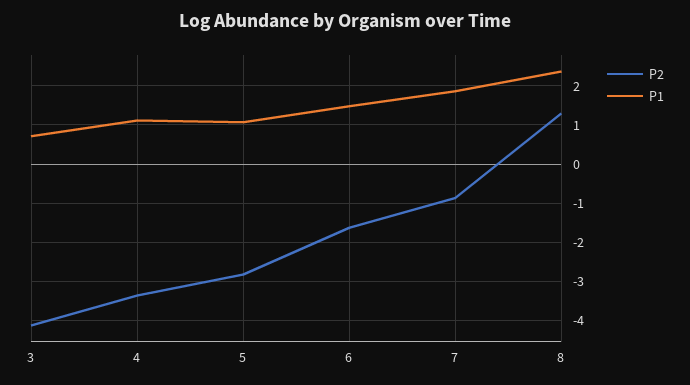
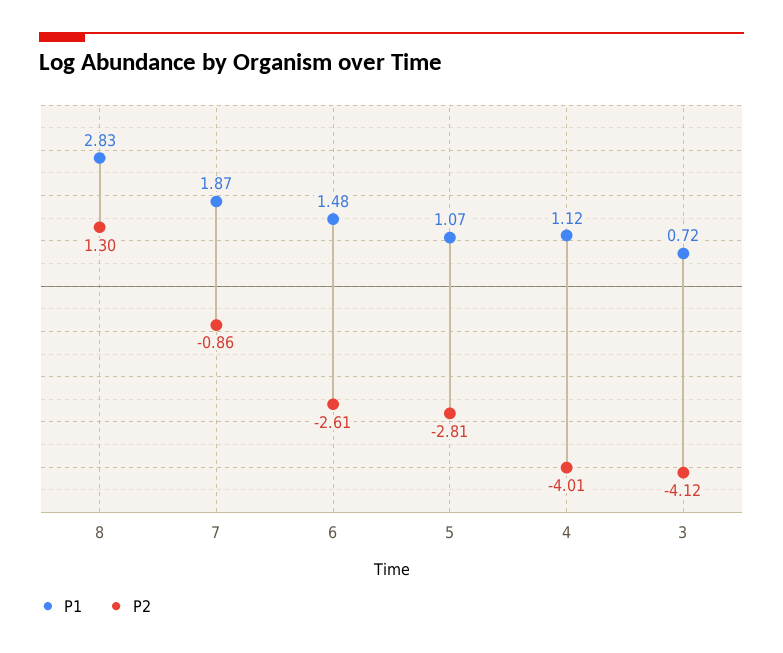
  {
    "P2": {
      "3": -4.12,
-     "4": -3.4,
+     "4": -4.01,
      "5": -2.81,
-     "6": -1.6,
+     "6": -2.61,
      "7": -0.86,
      "8": 1.3
    },
    "P1": {
      "3": 0.72,
      "4": 1.12,
      "5": 1.07,
      "6": 1.48,
      "7": 1.87,
-     "8": 2.4
+     "8": 2.83
    }
  }

